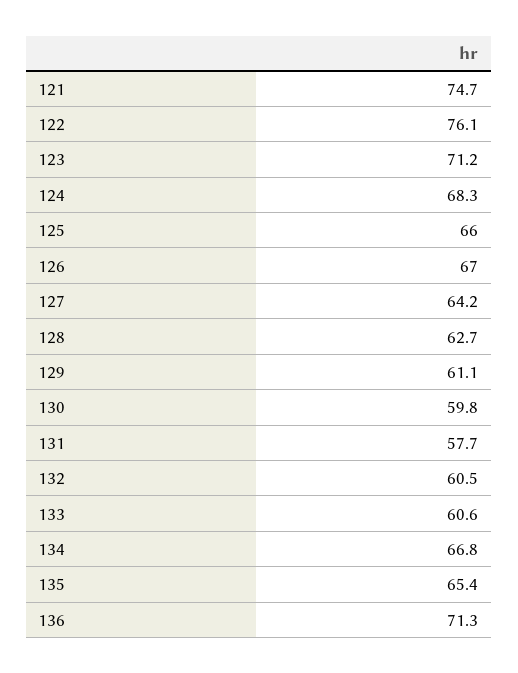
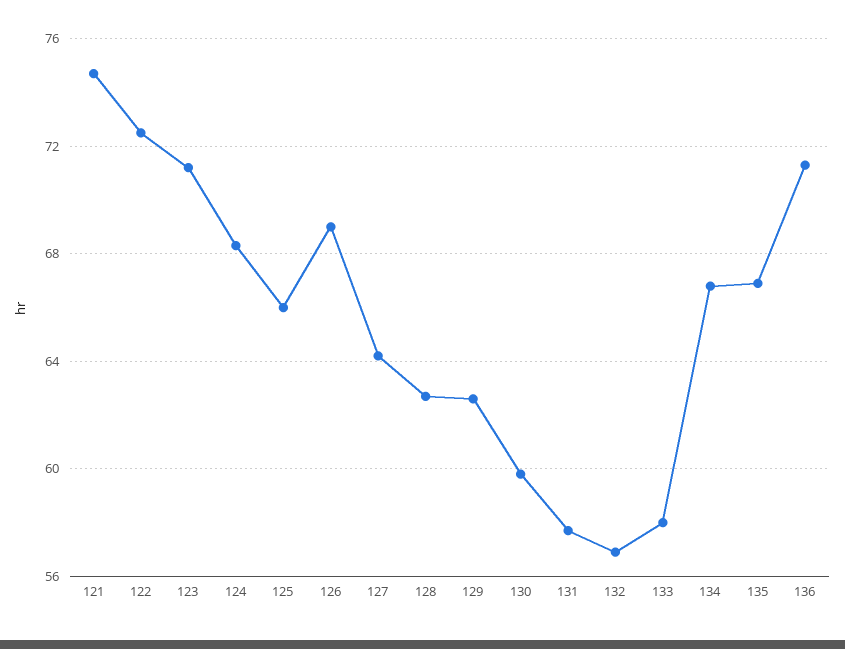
  {
    "121": 74.7,
-   "122": 76.1,
+   "122": 72.5,
    "123": 71.2,
    "124": 68.3,
    "125": 66,
-   "126": 67,
+   "126": 69,
    "127": 64.2,
    "128": 62.7,
-   "129": 61.1,
+   "129": 62.5,
    "130": 59.8,
    "131": 57.7,
-   "132": 60.5,
+   "132": 57,
-   "133": 60.6,
+   "133": 58,
    "134": 66.8,
-   "135": 65.4,
+   "135": 67,
    "136": 71.3
  }

